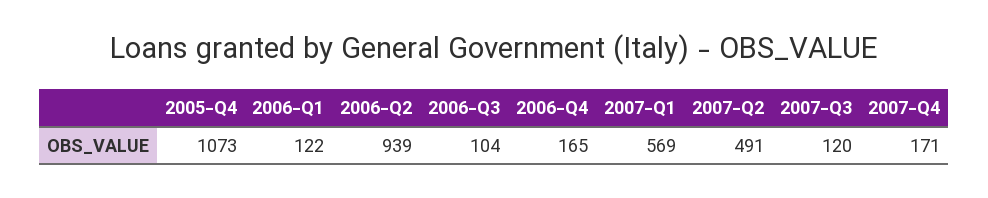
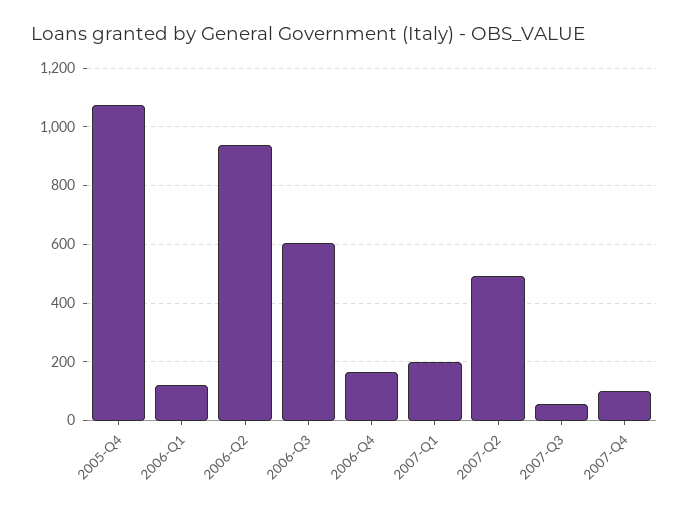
  {
    "2005-Q4": 1073,
    "2006-Q1": 122,
    "2006-Q2": 939,
-   "2006-Q3": 104,
+   "2006-Q3": 600,
    "2006-Q4": 165,
-   "2007-Q1": 569,
+   "2007-Q1": 200,
    "2007-Q2": 491,
-   "2007-Q3": 120,
+   "2007-Q3": 50,
-   "2007-Q4": 171
+   "2007-Q4": 100
  }

